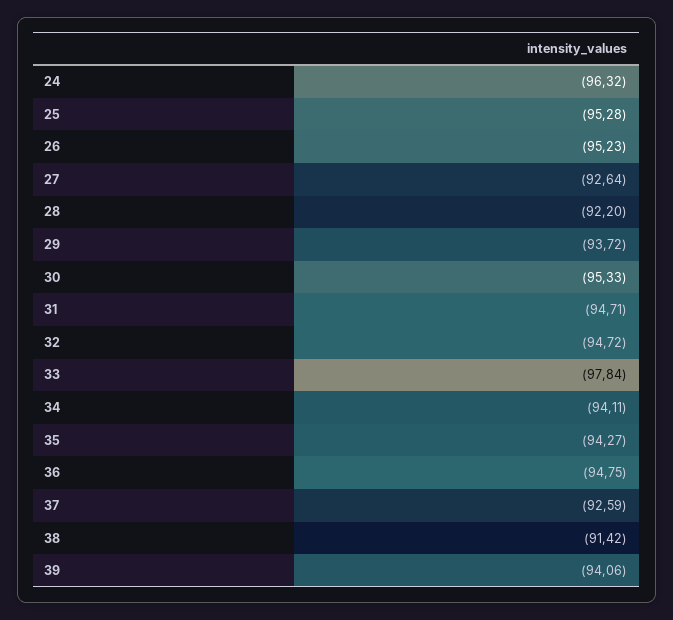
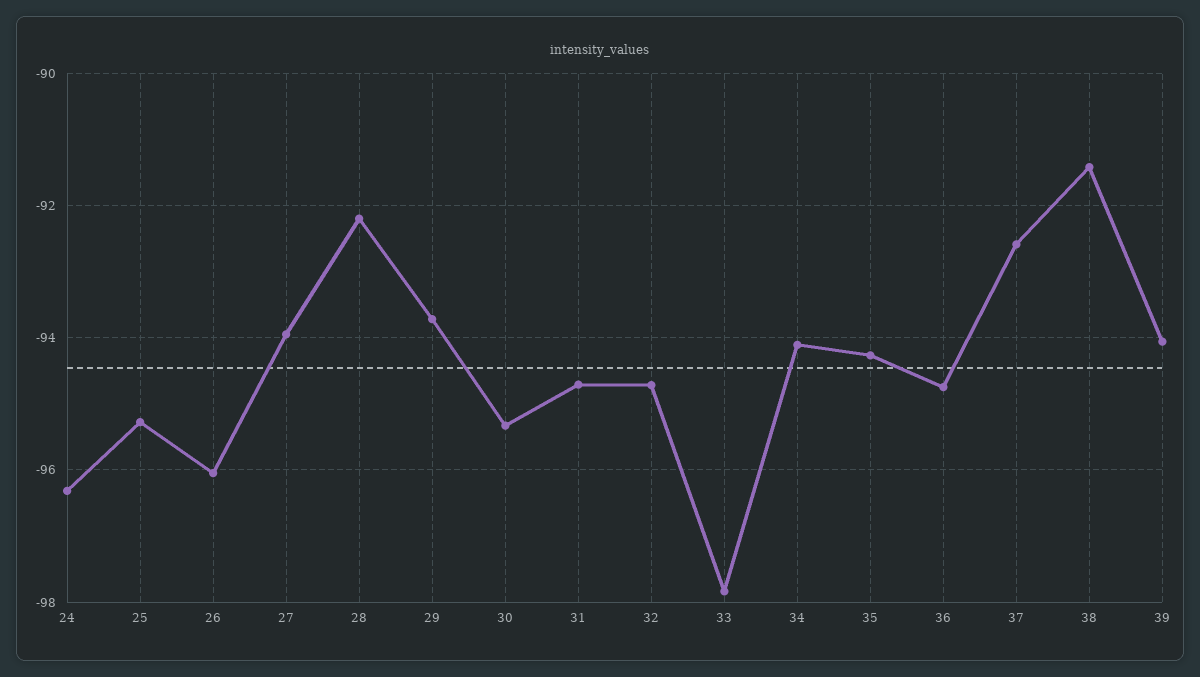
  {
    "24": -96.32,
    "25": -95.28,
-   "26": -95.23,
+   "26": -96,
-   "27": -92.64,
+   "27": -94,
    "28": -92.2,
    "29": -93.72,
    "30": -95.33,
    "31": -94.71,
    "32": -94.72,
    "33": -97.84,
    "34": -94.11,
    "35": -94.27,
    "36": -94.75,
    "37": -92.59,
    "38": -91.42,
    "39": -94.06
  }

